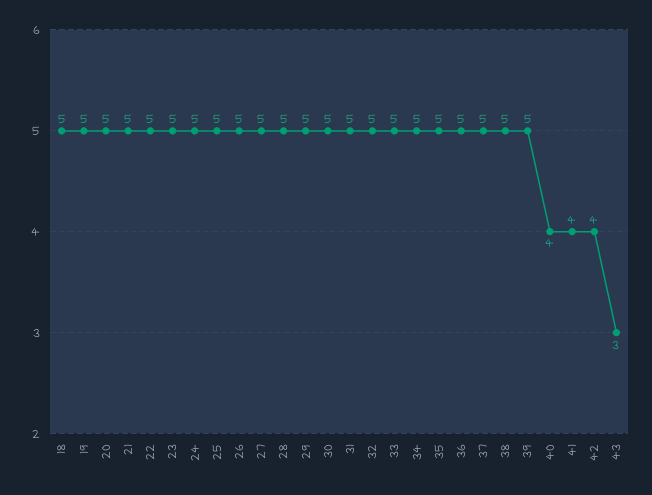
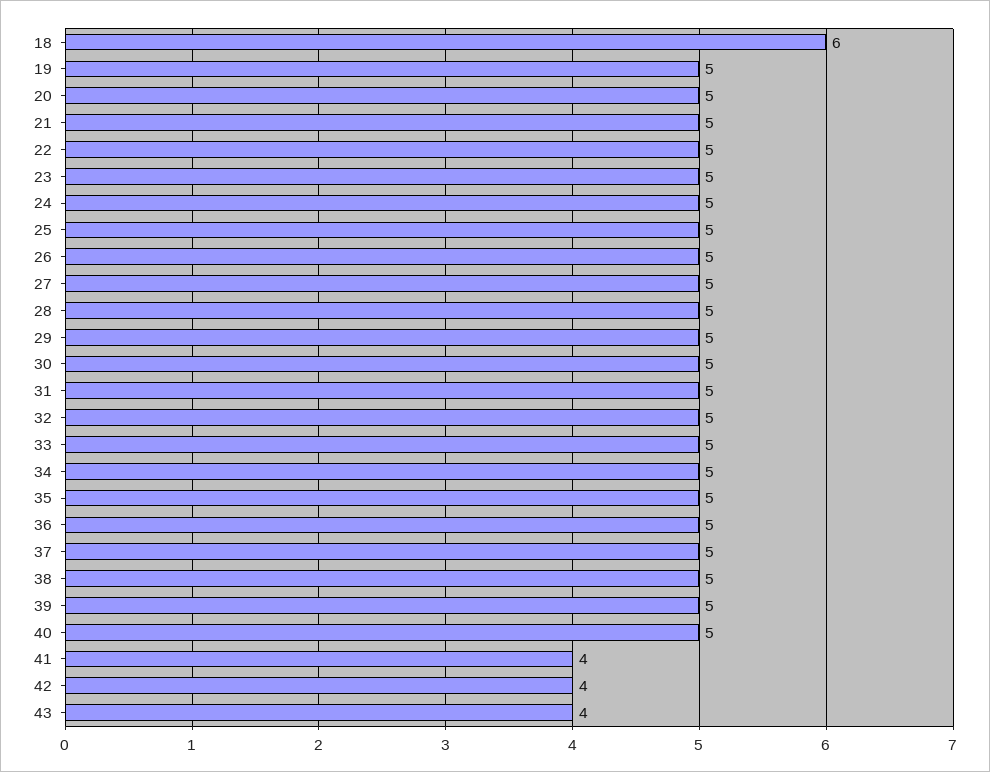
  {
-   "18": 5,
+   "18": 6,
    "19": 5,
    "20": 5,
    "21": 5,
    "22": 5,
    "23": 5,
    "24": 5,
    "25": 5,
    "26": 5,
    "27": 5,
    "28": 5,
    "29": 5,
    "30": 5,
    "31": 5,
    "32": 5,
    "33": 5,
    "34": 5,
    "35": 5,
    "36": 5,
    "37": 5,
    "38": 5,
    "39": 5,
-   "40": 4,
+   "40": 5,
    "41": 4,
    "42": 4,
-   "43": 3
+   "43": 4
  }

